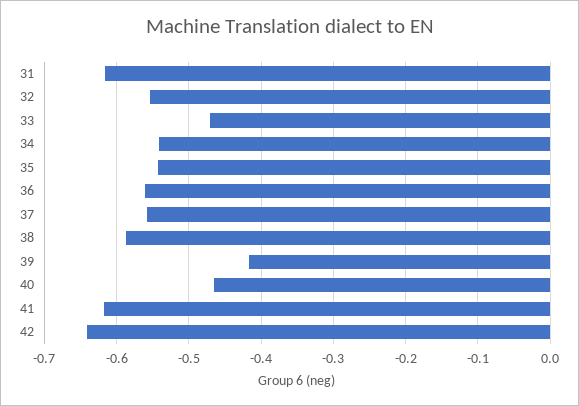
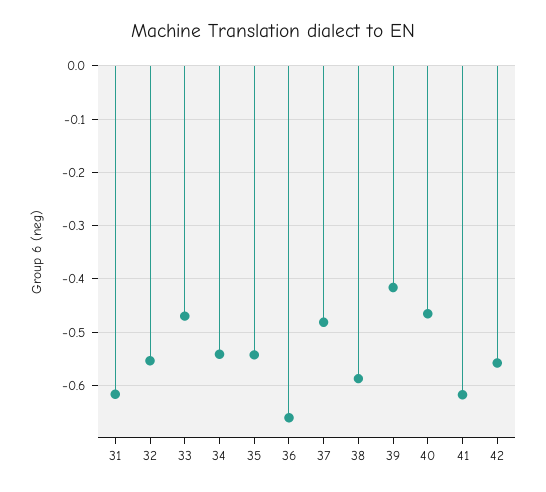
  {
    "31": -0.62,
    "32": -0.55,
    "33": -0.47,
    "34": -0.54,
    "35": -0.54,
-   "36": -0.56,
+   "36": -0.66,
-   "37": -0.56,
+   "37": -0.48,
    "38": -0.59,
    "39": -0.42,
    "40": -0.47,
    "41": -0.62,
-   "42": -0.64
+   "42": -0.56
  }

